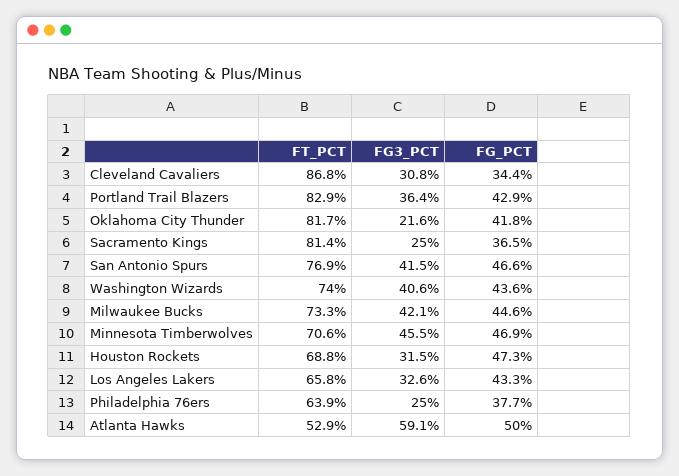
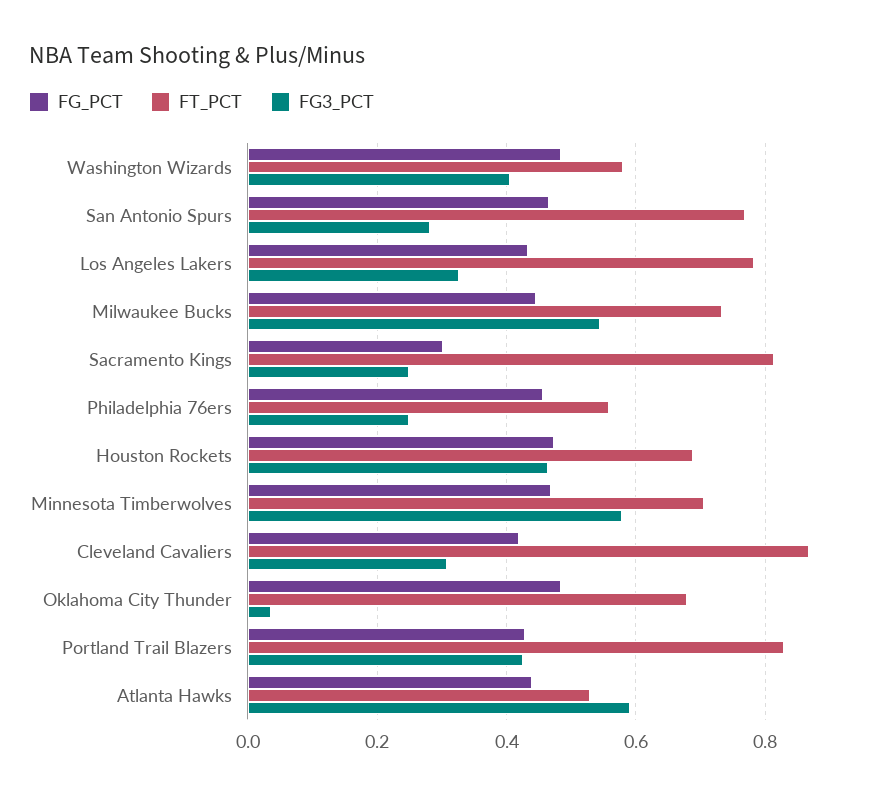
  {
    "FT_PCT": {
      "Cleveland Cavaliers": 0.868,
      "Portland Trail Blazers": 0.829,
-     "Oklahoma City Thunder": 0.817,
+     "Oklahoma City Thunder": 0.68,
      "Sacramento Kings": 0.814,
      "San Antonio Spurs": 0.769,
-     "Washington Wizards": 0.74,
+     "Washington Wizards": 0.58,
      "Milwaukee Bucks": 0.733,
      "Minnesota Timberwolves": 0.706,
      "Houston Rockets": 0.688,
-     "Los Angeles Lakers": 0.658,
+     "Los Angeles Lakers": 0.78,
-     "Philadelphia 76ers": 0.639,
+     "Philadelphia 76ers": 0.56,
      "Atlanta Hawks": 0.529
    },
    "FG3_PCT": {
      "Cleveland Cavaliers": 0.308,
-     "Portland Trail Blazers": 0.364,
+     "Portland Trail Blazers": 0.42,
-     "Oklahoma City Thunder": 0.216,
+     "Oklahoma City Thunder": 0.04,
      "Sacramento Kings": 0.25,
-     "San Antonio Spurs": 0.415,
+     "San Antonio Spurs": 0.28,
      "Washington Wizards": 0.406,
-     "Milwaukee Bucks": 0.421,
+     "Milwaukee Bucks": 0.54,
-     "Minnesota Timberwolves": 0.455,
+     "Minnesota Timberwolves": 0.58,
-     "Houston Rockets": 0.315,
+     "Houston Rockets": 0.46,
      "Los Angeles Lakers": 0.326,
      "Philadelphia 76ers": 0.25,
      "Atlanta Hawks": 0.591
    },
    "FG_PCT": {
-     "Cleveland Cavaliers": 0.344,
+     "Cleveland Cavaliers": 0.42,
      "Portland Trail Blazers": 0.429,
-     "Oklahoma City Thunder": 0.418,
+     "Oklahoma City Thunder": 0.48,
-     "Sacramento Kings": 0.365,
+     "Sacramento Kings": 0.3,
      "San Antonio Spurs": 0.466,
-     "Washington Wizards": 0.436,
+     "Washington Wizards": 0.48,
      "Milwaukee Bucks": 0.446,
      "Minnesota Timberwolves": 0.469,
      "Houston Rockets": 0.473,
      "Los Angeles Lakers": 0.433,
-     "Philadelphia 76ers": 0.377,
+     "Philadelphia 76ers": 0.46,
-     "Atlanta Hawks": 0.5
+     "Atlanta Hawks": 0.44
    }
  }

